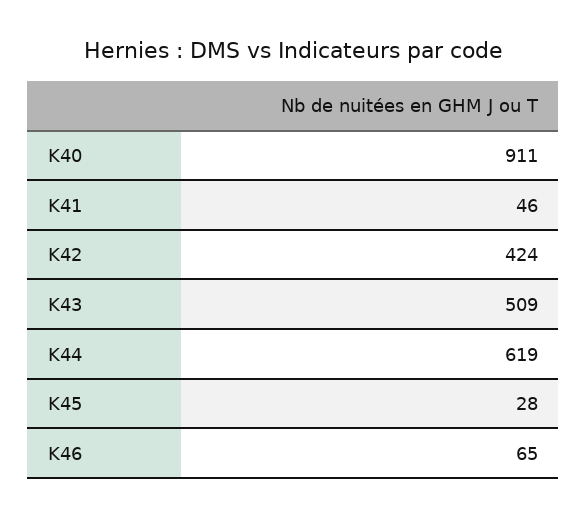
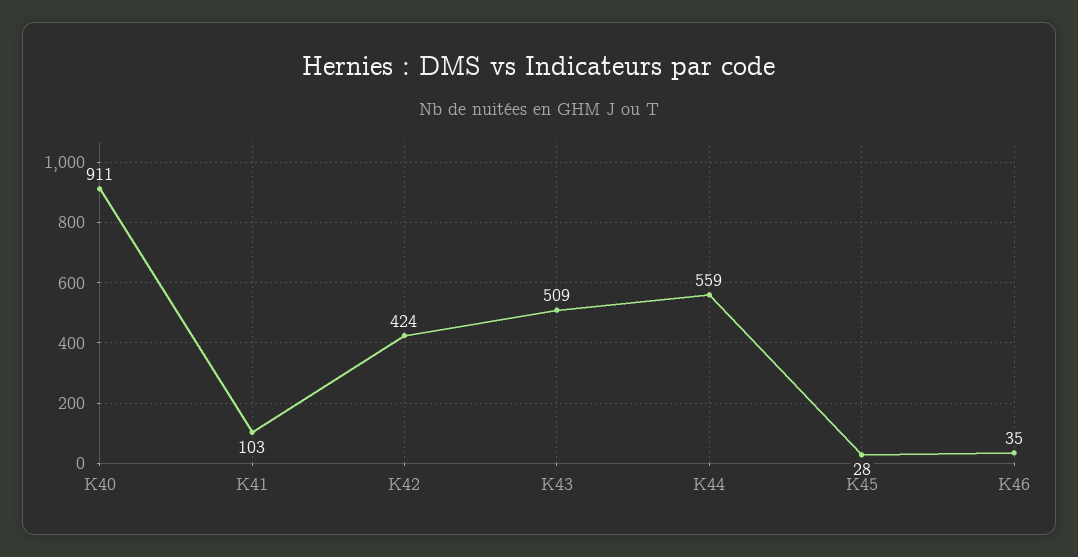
  {
    "K40": 911,
-   "K41": 46,
+   "K41": 103,
    "K42": 424,
    "K43": 509,
-   "K44": 619,
+   "K44": 559,
    "K45": 28,
-   "K46": 65
+   "K46": 35
  }

